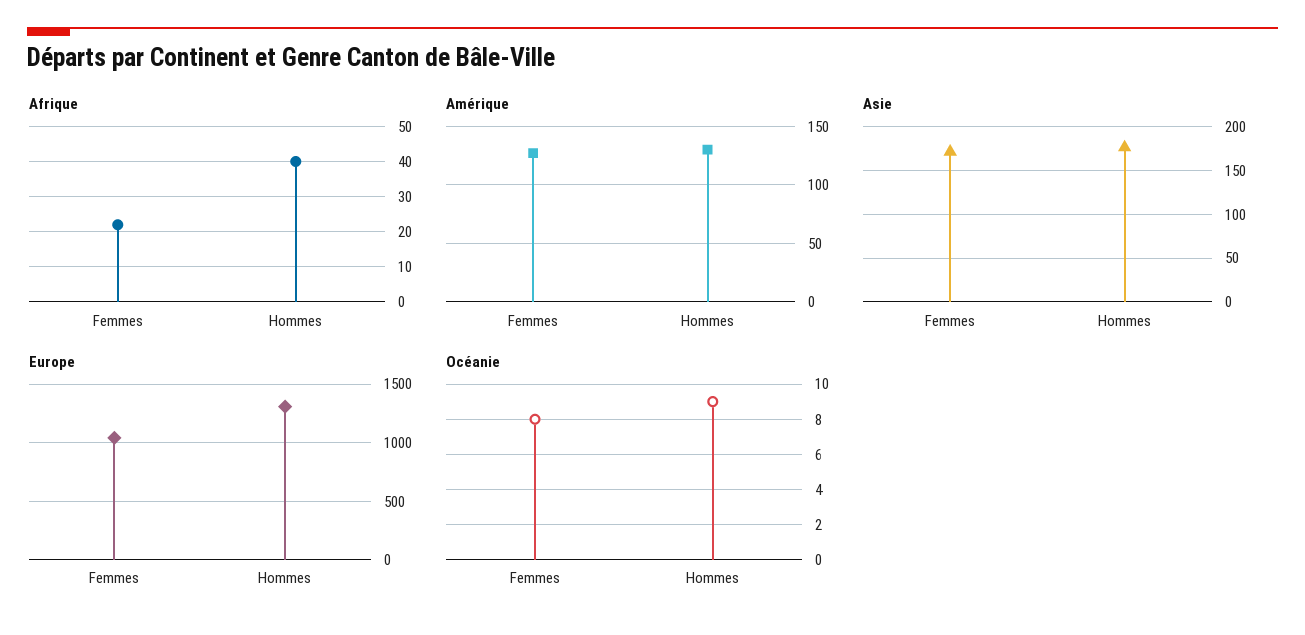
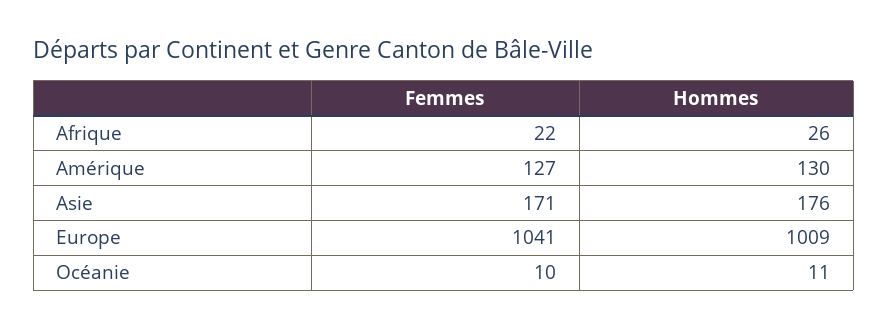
  {
    "Afrique": {
      "Femmes": 22,
-     "Hommes": 40
+     "Hommes": 26
    },
    "Amérique": {
      "Femmes": 127,
      "Hommes": 130
    },
    "Asie": {
      "Femmes": 171,
      "Hommes": 176
    },
    "Europe": {
      "Femmes": 1041,
-     "Hommes": 1300
+     "Hommes": 1009
    },
    "Océanie": {
-     "Femmes": 8,
+     "Femmes": 10,
-     "Hommes": 9
+     "Hommes": 11
    }
  }

